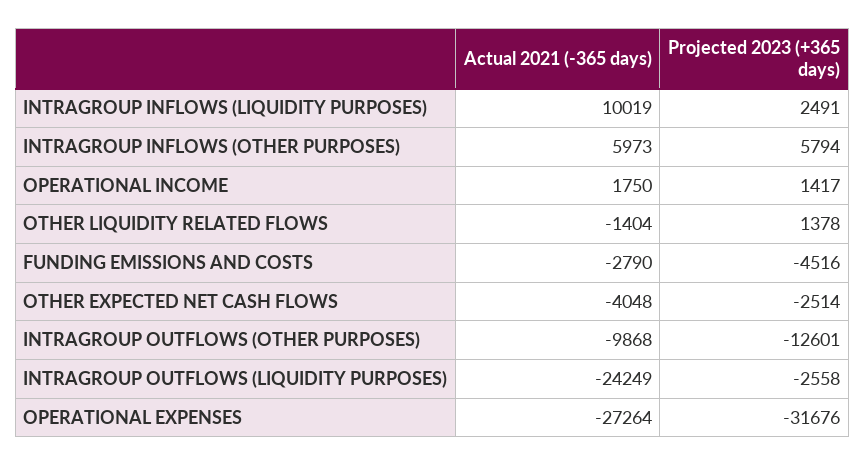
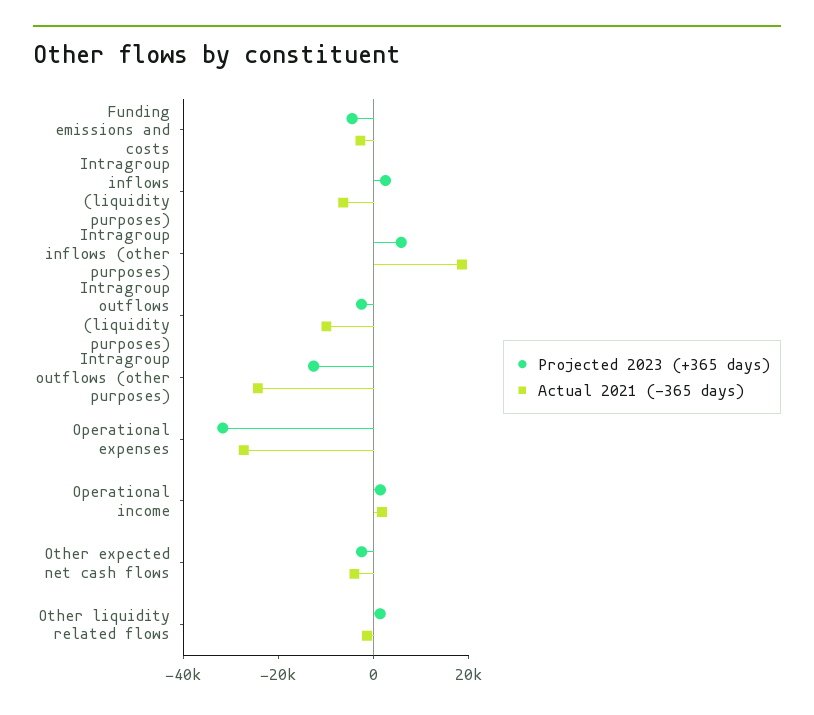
  {
    "Actual 2021 (-365 days)": {
-     "INTRAGROUP INFLOWS (LIQUIDITY PURPOSES)": 10019,
+     "INTRAGROUP INFLOWS (LIQUIDITY PURPOSES)": -5000,
-     "INTRAGROUP INFLOWS (OTHER PURPOSES)": 5973,
+     "INTRAGROUP INFLOWS (OTHER PURPOSES)": 20000,
      "OPERATIONAL INCOME": 1750,
      "OTHER LIQUIDITY RELATED FLOWS": -1404,
      "FUNDING EMISSIONS AND COSTS": -2790,
      "OTHER EXPECTED NET CASH FLOWS": -4048,
-     "INTRAGROUP OUTFLOWS (OTHER PURPOSES)": -9868,
+     "INTRAGROUP OUTFLOWS (OTHER PURPOSES)": -25000,
-     "INTRAGROUP OUTFLOWS (LIQUIDITY PURPOSES)": -24249,
+     "INTRAGROUP OUTFLOWS (LIQUIDITY PURPOSES)": -10000,
      "OPERATIONAL EXPENSES": -27264
    },
    "Projected 2023 (+365 days)": {
      "INTRAGROUP INFLOWS (LIQUIDITY PURPOSES)": 2491,
      "INTRAGROUP INFLOWS (OTHER PURPOSES)": 5794,
      "OPERATIONAL INCOME": 1417,
      "OTHER LIQUIDITY RELATED FLOWS": 1378,
      "FUNDING EMISSIONS AND COSTS": -4516,
      "OTHER EXPECTED NET CASH FLOWS": -2514,
      "INTRAGROUP OUTFLOWS (OTHER PURPOSES)": -12601,
      "INTRAGROUP OUTFLOWS (LIQUIDITY PURPOSES)": -2558,
      "OPERATIONAL EXPENSES": -31676
    }
  }

